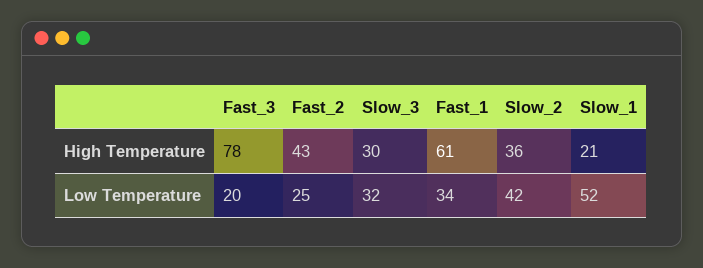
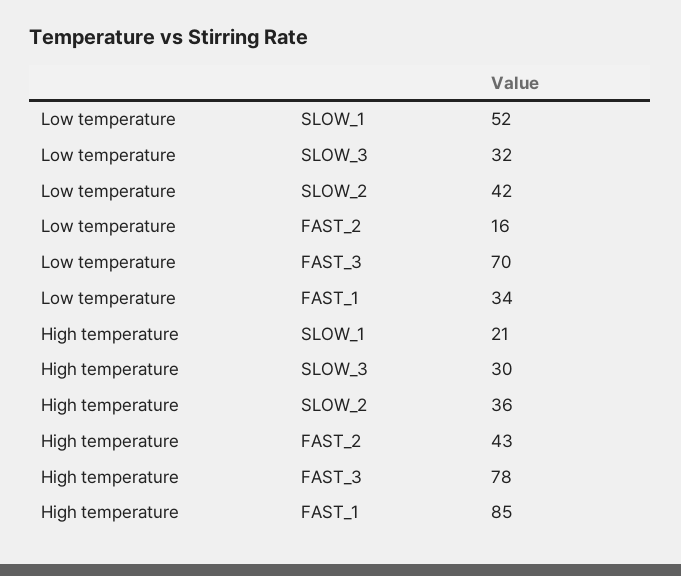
  {
    "Fast_3": {
      "High Temperature": 78,
-     "Low Temperature": 20
+     "Low Temperature": 70
    },
    "Fast_2": {
      "High Temperature": 43,
-     "Low Temperature": 25
+     "Low Temperature": 16
    },
    "Slow_3": {
      "High Temperature": 30,
      "Low Temperature": 32
    },
    "Fast_1": {
-     "High Temperature": 61,
+     "High Temperature": 85,
      "Low Temperature": 34
    },
    "Slow_2": {
      "High Temperature": 36,
      "Low Temperature": 42
    },
    "Slow_1": {
      "High Temperature": 21,
      "Low Temperature": 52
    }
  }

